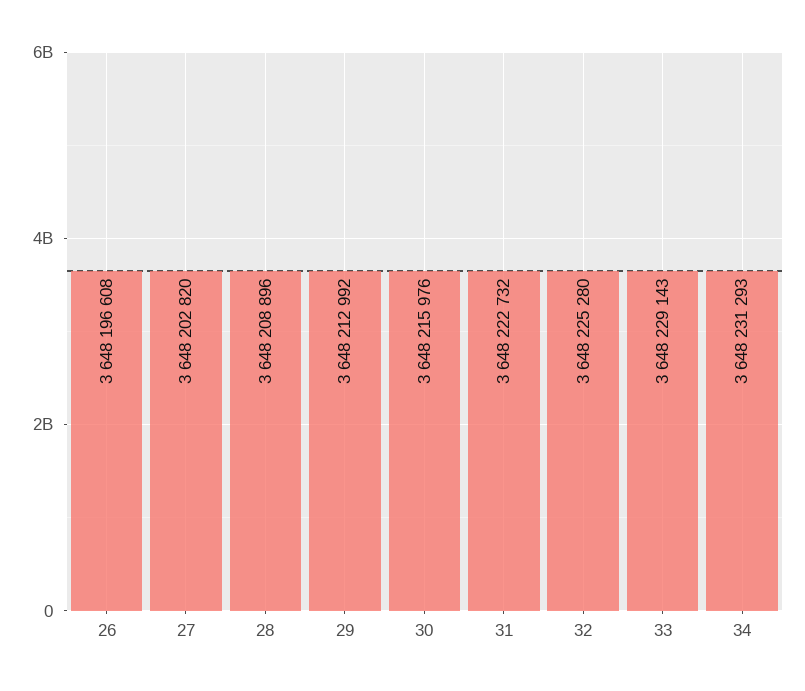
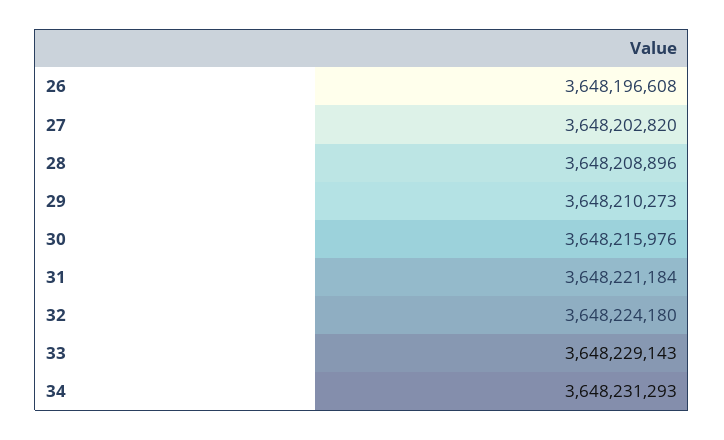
  {
    "26": 3648196608,
    "27": 3648202820,
    "28": 3648208896,
-   "29": 3648212992,
+   "29": 3648210273,
    "30": 3648215976,
-   "31": 3648222732,
+   "31": 3648221184,
-   "32": 3648225280,
+   "32": 3648224180,
    "33": 3648229143,
    "34": 3648231293
  }

